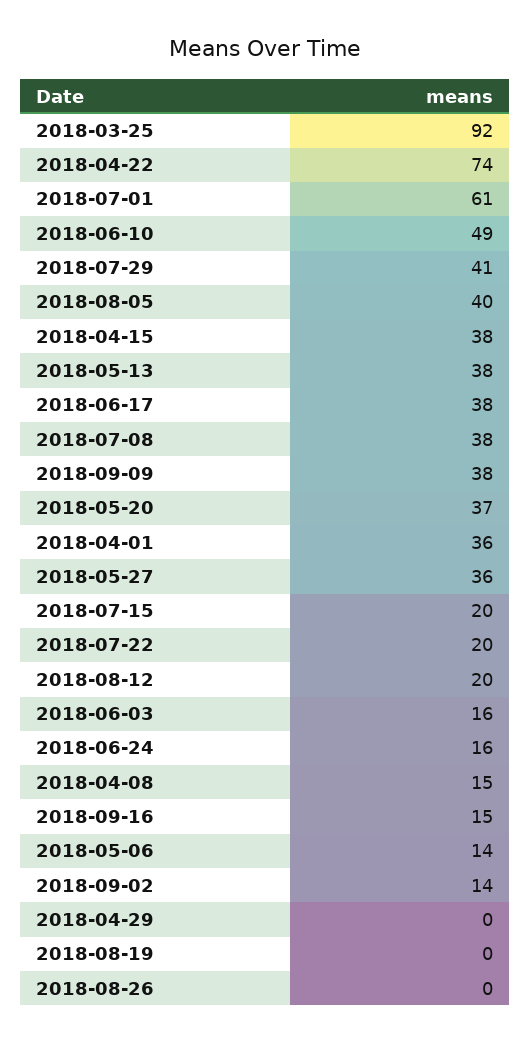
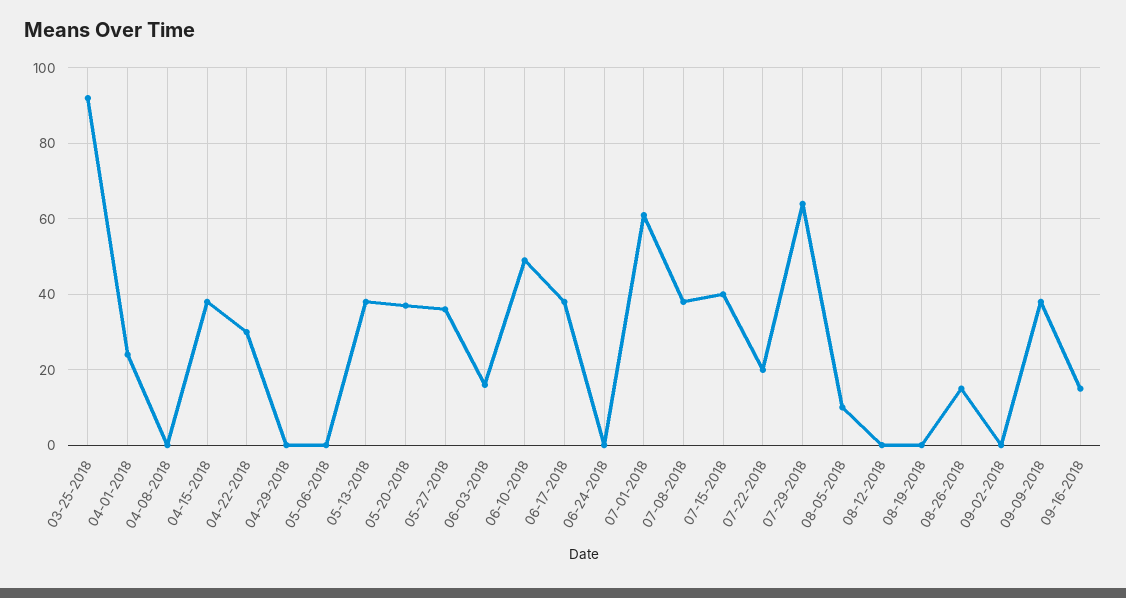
  {
    "2018-03-25": 92,
-   "2018-04-22": 74,
+   "2018-04-22": 30,
    "2018-07-01": 61,
    "2018-06-10": 49,
-   "2018-07-29": 41,
+   "2018-07-29": 65,
-   "2018-08-05": 40,
+   "2018-08-05": 10,
    "2018-04-15": 38,
    "2018-05-13": 38,
    "2018-06-17": 38,
    "2018-07-08": 38,
    "2018-09-09": 38,
    "2018-05-20": 37,
-   "2018-04-01": 36,
+   "2018-04-01": 25,
    "2018-05-27": 36,
-   "2018-07-15": 20,
+   "2018-07-15": 40,
    "2018-07-22": 20,
-   "2018-08-12": 20,
+   "2018-08-12": 0,
    "2018-06-03": 16,
-   "2018-06-24": 16,
+   "2018-06-24": 0,
-   "2018-04-08": 15,
+   "2018-04-08": 0,
    "2018-09-16": 15,
-   "2018-05-06": 14,
+   "2018-05-06": 0,
-   "2018-09-02": 14,
+   "2018-09-02": 0,
    "2018-04-29": 0,
    "2018-08-19": 0,
-   "2018-08-26": 0
+   "2018-08-26": 15
  }

